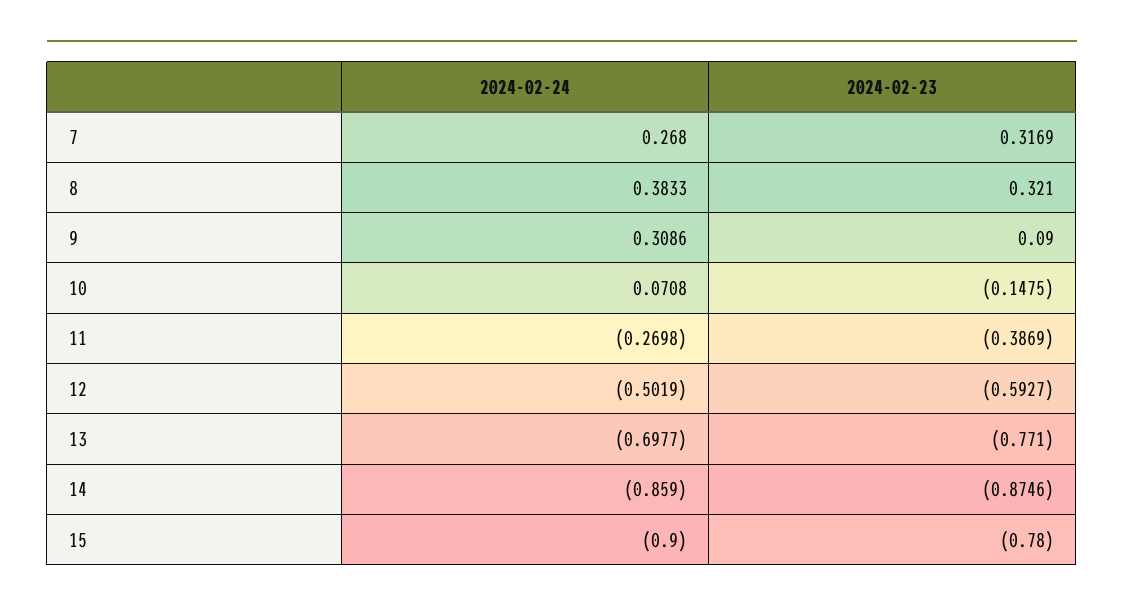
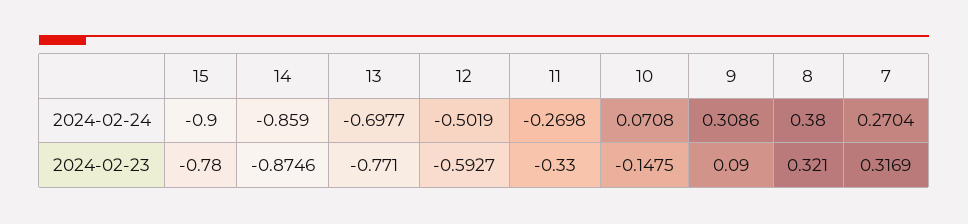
  {
    "2024-02-24": {
-     "7": 0.268,
+     "7": 0.2704,
-     "8": 0.3833,
+     "8": 0.38,
      "9": 0.3086,
      "10": 0.0708,
      "11": -0.2698,
      "12": -0.5019,
      "13": -0.6977,
      "14": -0.859,
      "15": -0.9
    },
    "2024-02-23": {
      "7": 0.3169,
      "8": 0.321,
      "9": 0.09,
      "10": -0.1475,
-     "11": -0.3869,
+     "11": -0.33,
      "12": -0.5927,
      "13": -0.771,
      "14": -0.8746,
      "15": -0.78
    }
  }

